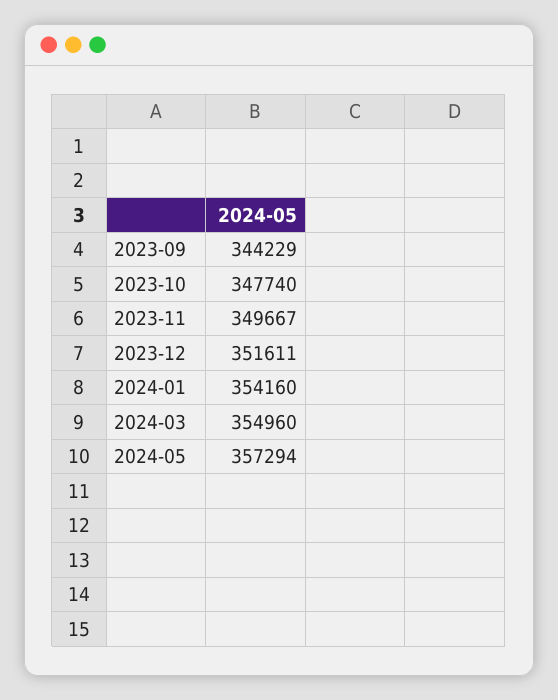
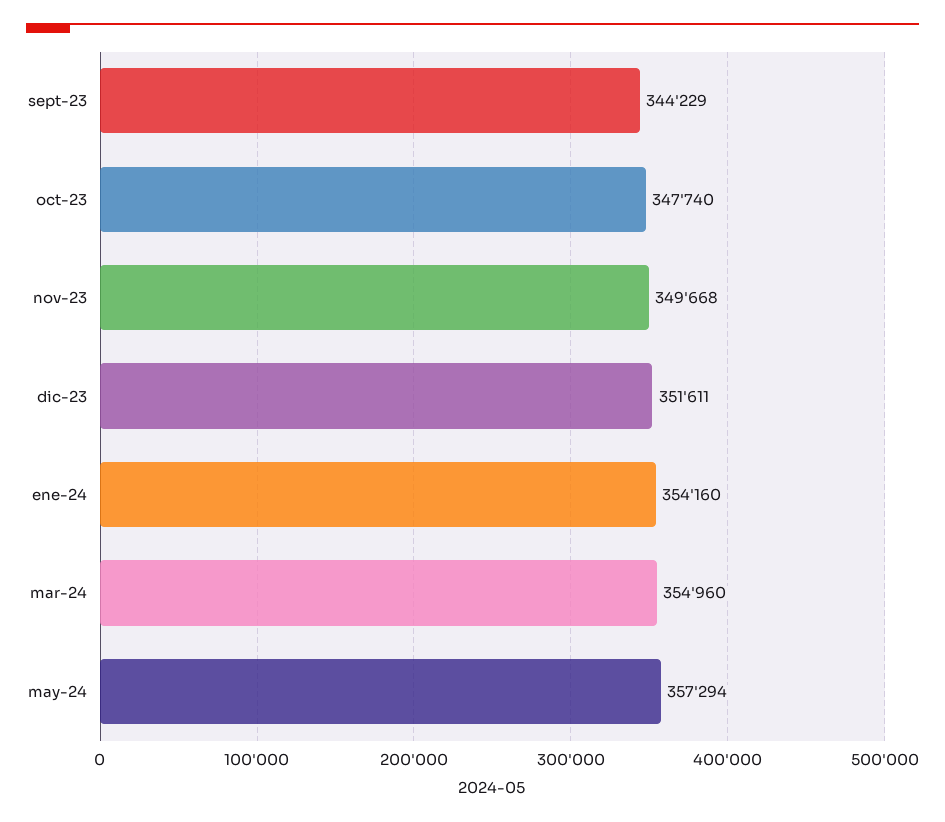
  {
    "2023-09": 344229,
    "2023-10": 347740,
-   "2023-11": 349667,
+   "2023-11": 349668,
    "2023-12": 351611,
    "2024-01": 354160,
    "2024-03": 354960,
    "2024-05": 357294
  }

